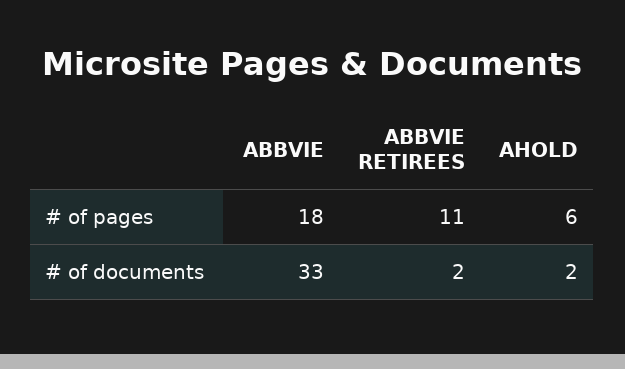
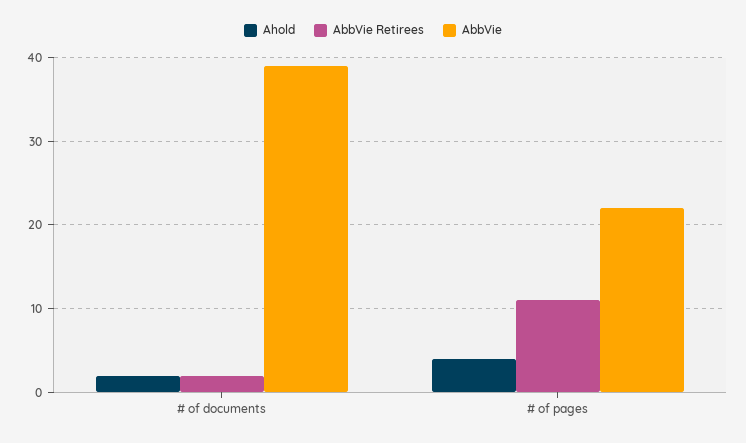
  {
    "ABBVIE": {
-     "# of pages": 18,
+     "# of pages": 22,
-     "# of documents": 33
+     "# of documents": 39
    },
    "ABBVIE RETIREES": {
      "# of pages": 11,
      "# of documents": 2
    },
    "AHOLD": {
-     "# of pages": 6,
+     "# of pages": 4,
      "# of documents": 2
    }
  }

